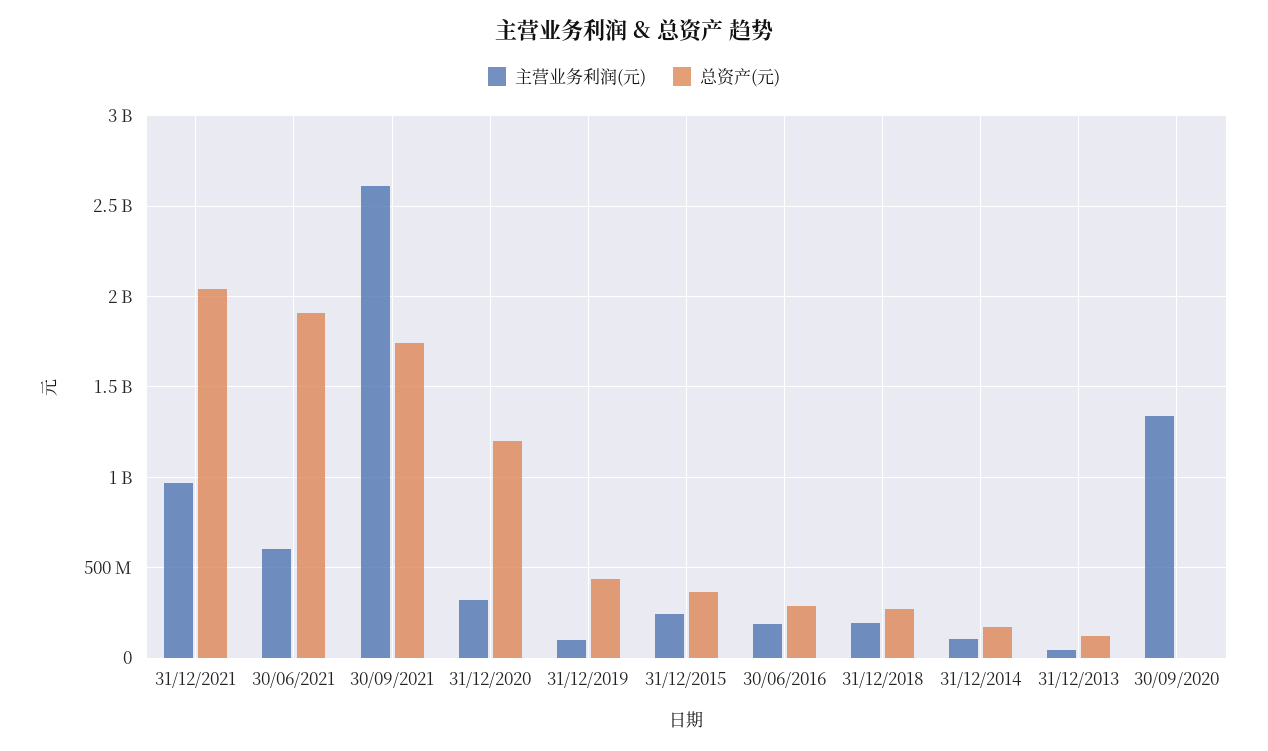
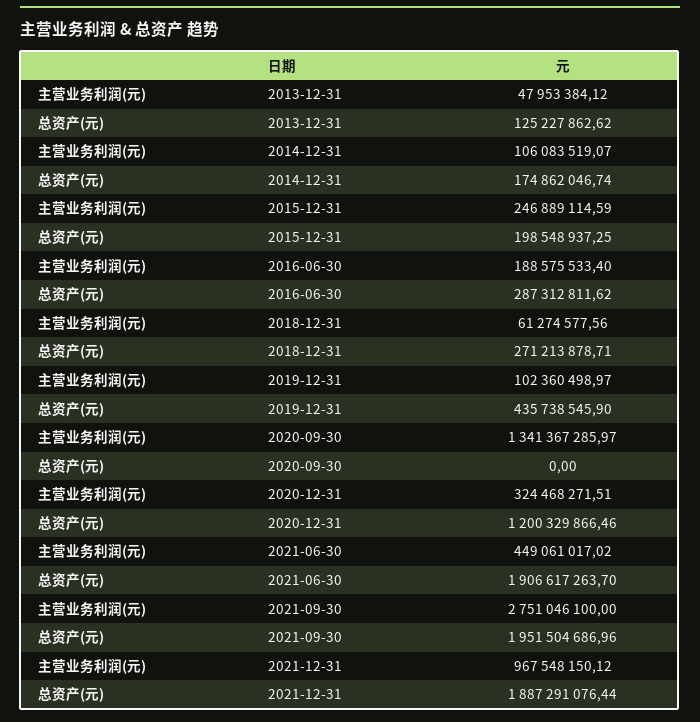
  {
    "主营业务利润(元)": {
      "31/12/2021": 967548150.12,
-     "30/06/2021": 600000000,
+     "30/06/2021": 449061017.02,
-     "30/09/2021": 2600000000,
+     "30/09/2021": 2751046100,
      "31/12/2020": 324468271.51,
      "31/12/2019": 102360498.97,
      "31/12/2015": 246889114.59,
      "30/06/2016": 188575533.4,
-     "31/12/2018": 200000000,
+     "31/12/2018": 61274577.56,
      "31/12/2014": 106083519.07,
      "31/12/2013": 47953384.12,
      "30/09/2020": 1341367285.97
    },
    "总资产(元)": {
-     "31/12/2021": 2050000000,
+     "31/12/2021": 1887291076.44,
      "30/06/2021": 1906617263.7,
-     "30/09/2021": 1750000000,
+     "30/09/2021": 1951504686.96,
      "31/12/2020": 1200329866.46,
      "31/12/2019": 435738545.9,
-     "31/12/2015": 350000000,
+     "31/12/2015": 198548937.25,
      "30/06/2016": 287312811.62,
      "31/12/2018": 271213878.71,
      "31/12/2014": 174862046.74,
      "31/12/2013": 125227862.62,
      "30/09/2020": 0
    }
  }

